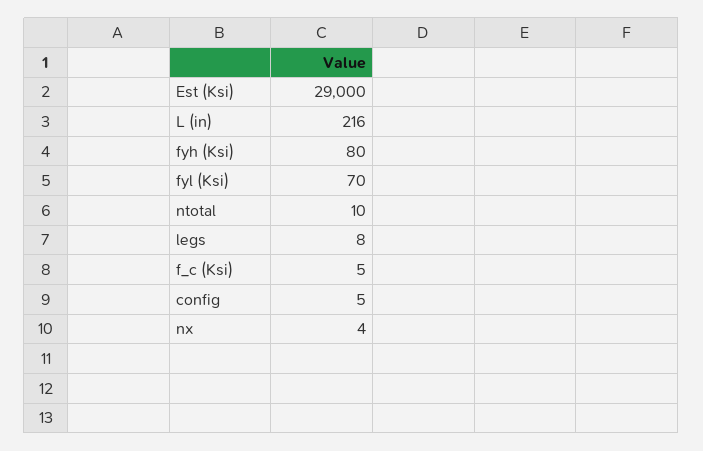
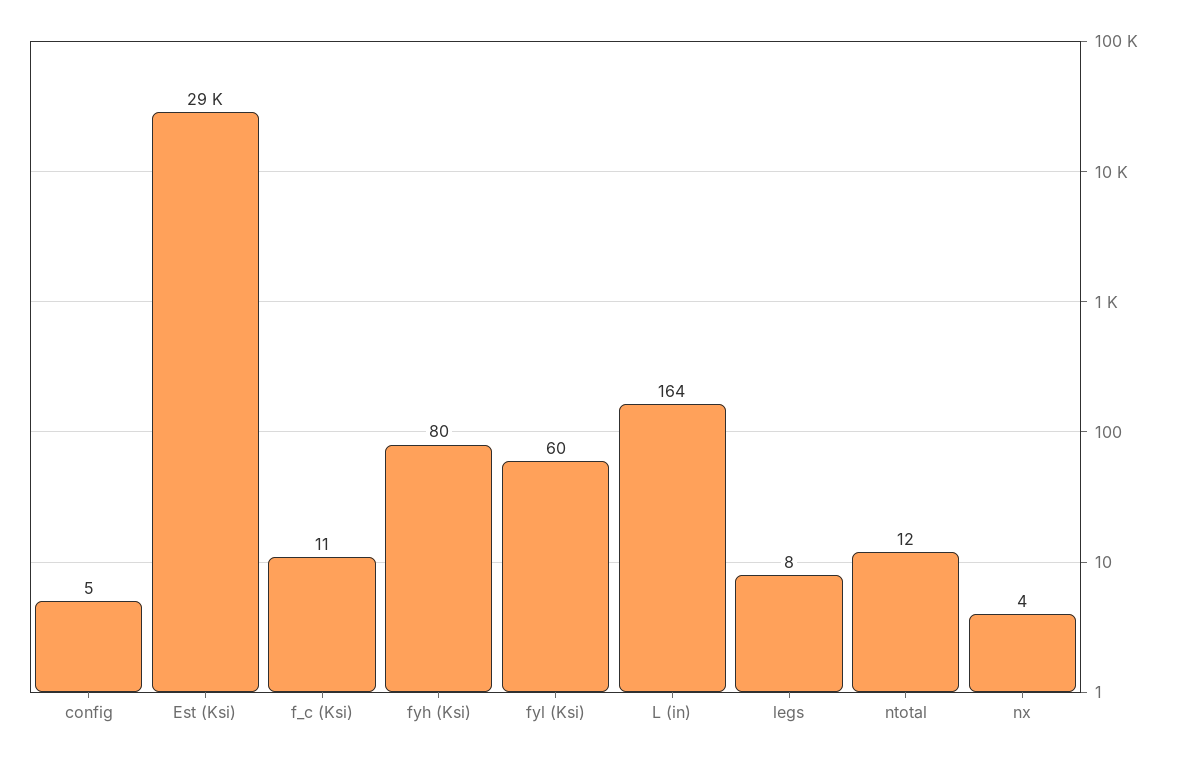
  {
    "Est (Ksi)": 29000,
-   "L (in)": 216,
+   "L (in)": 164,
    "fyh (Ksi)": 80,
-   "fyl (Ksi)": 70,
+   "fyl (Ksi)": 60,
-   "ntotal": 10,
+   "ntotal": 12,
    "legs": 8,
-   "f_c (Ksi)": 5,
+   "f_c (Ksi)": 11,
    "config": 5,
    "nx": 4
  }

